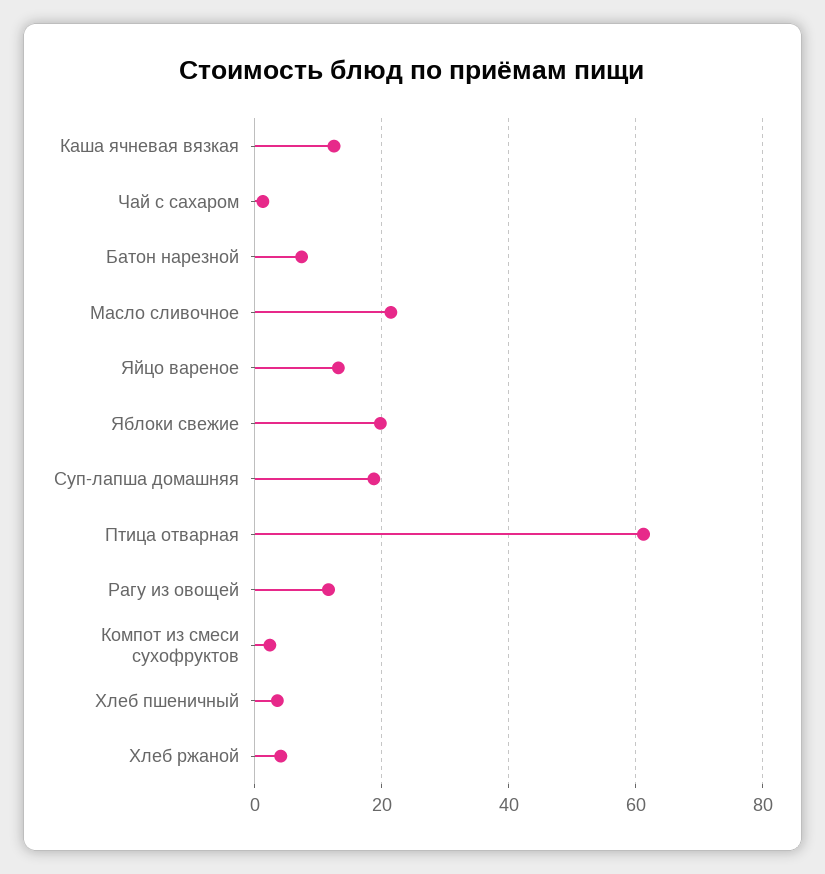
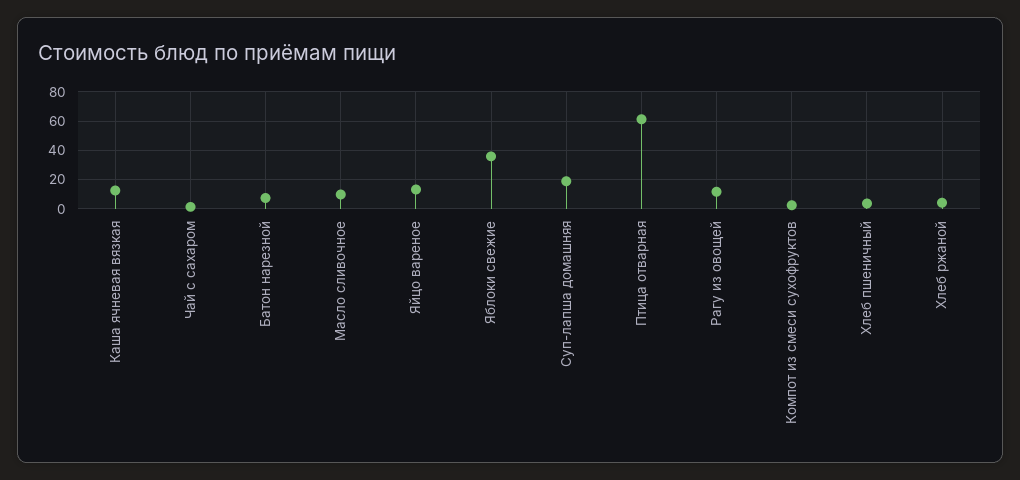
  {
    "Каша ячневая вязкая": 12,
    "Чай с сахаром": 2,
    "Батон нарезной": 8,
-   "Масло сливочное": 22,
+   "Масло сливочное": 10,
    "Яйцо вареное": 14,
-   "Яблоки свежие": 20,
+   "Яблоки свежие": 35,
    "Суп-лапша домашняя": 18,
    "Птица отварная": 62,
    "Рагу из овощей": 12,
    "Компот из смеси сухофруктов": 2,
    "Хлеб пшеничный": 4,
    "Хлеб ржаной": 4
  }

